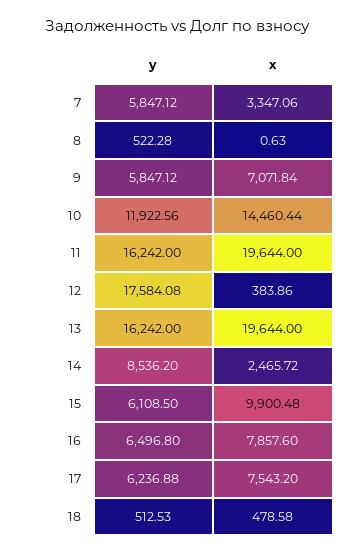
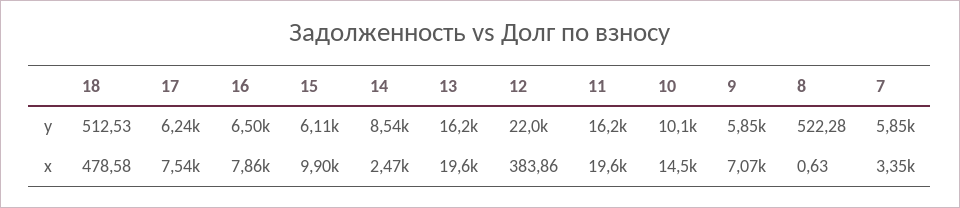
  {
    "y": {
      "7": 5847.12,
      "8": 522.28,
      "9": 5847.12,
-     "10": 11922.56,
+     "10": 10100,
      "11": 16242,
-     "12": 17584.08,
+     "12": 22000,
      "13": 16242,
      "14": 8536.2,
      "15": 6108.5,
      "16": 6496.8,
      "17": 6236.88,
      "18": 512.53
    },
    "x": {
      "7": 3347.06,
      "8": 0.63,
      "9": 7071.84,
      "10": 14460.44,
      "11": 19644,
      "12": 383.86,
      "13": 19644,
      "14": 2465.72,
      "15": 9900.48,
      "16": 7857.6,
      "17": 7543.2,
      "18": 478.58
    }
  }

